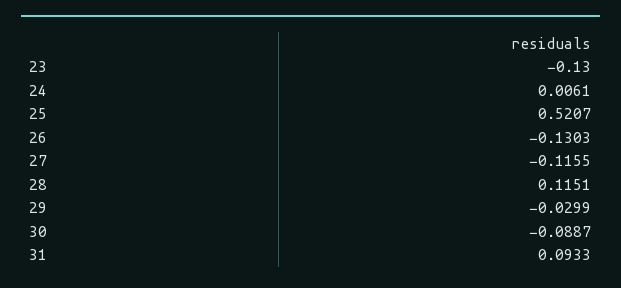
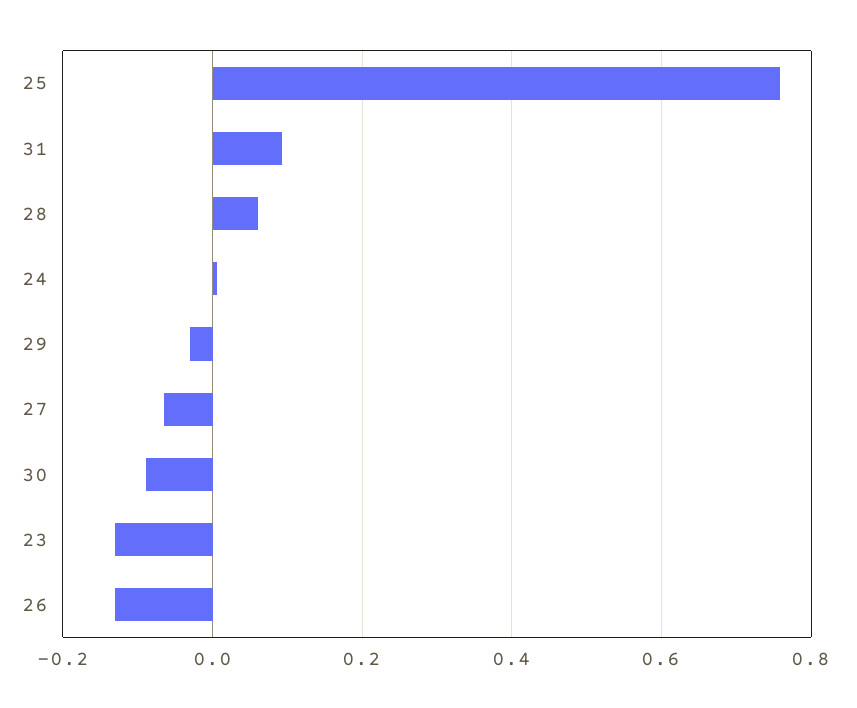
  {
    "23": -0.13,
    "24": 0.0061,
-   "25": 0.5207,
+   "25": 0.76,
    "26": -0.1303,
-   "27": -0.1155,
+   "27": -0.06,
-   "28": 0.1151,
+   "28": 0.06,
    "29": -0.0299,
    "30": -0.0887,
    "31": 0.0933
  }

